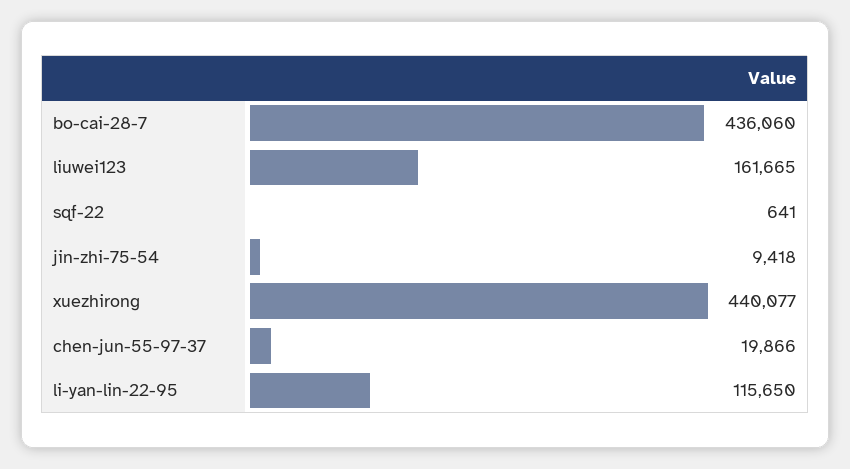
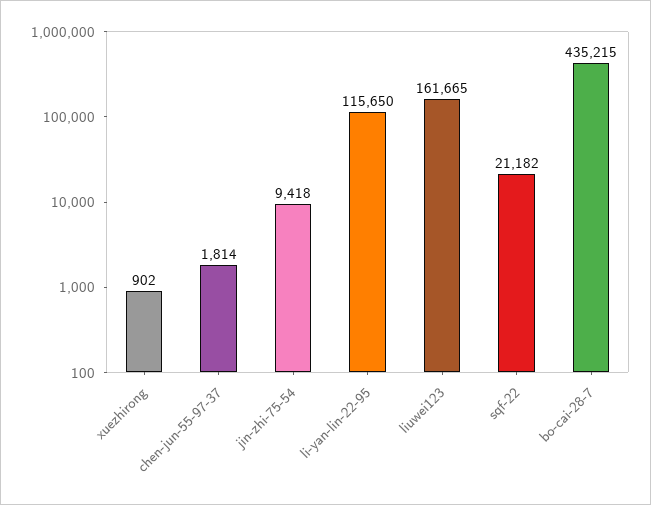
  {
-   "bo-cai-28-7": 436060,
+   "bo-cai-28-7": 435215,
    "liuwei123": 161665,
-   "sqf-22": 641,
+   "sqf-22": 21182,
    "jin-zhi-75-54": 9418,
-   "xuezhirong": 440077,
+   "xuezhirong": 902,
-   "chen-jun-55-97-37": 19866,
+   "chen-jun-55-97-37": 1814,
    "li-yan-lin-22-95": 115650
  }

